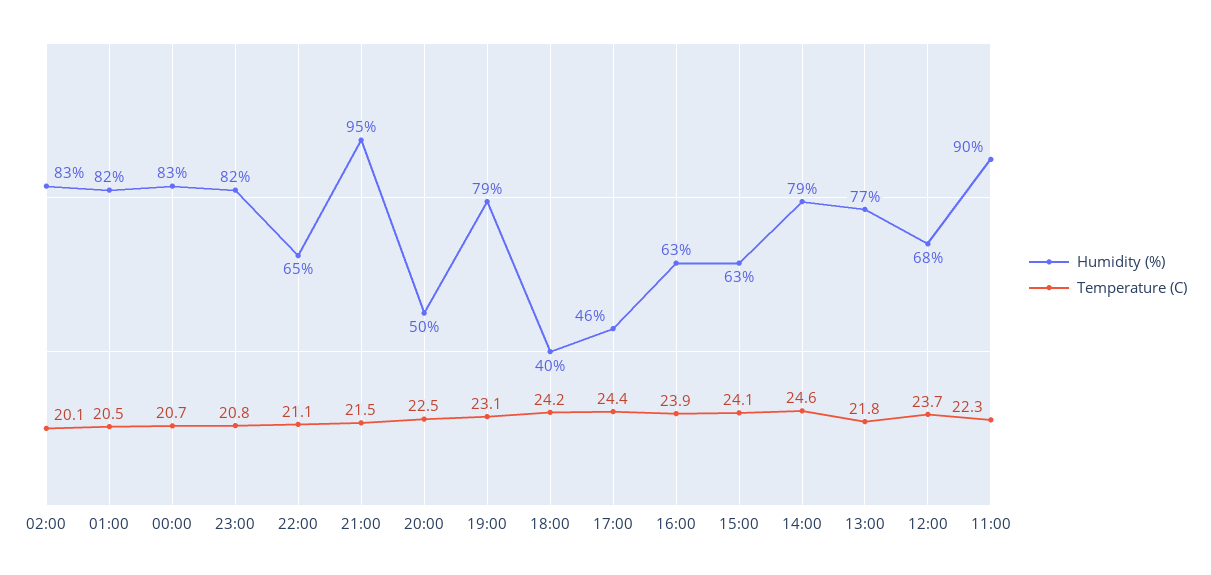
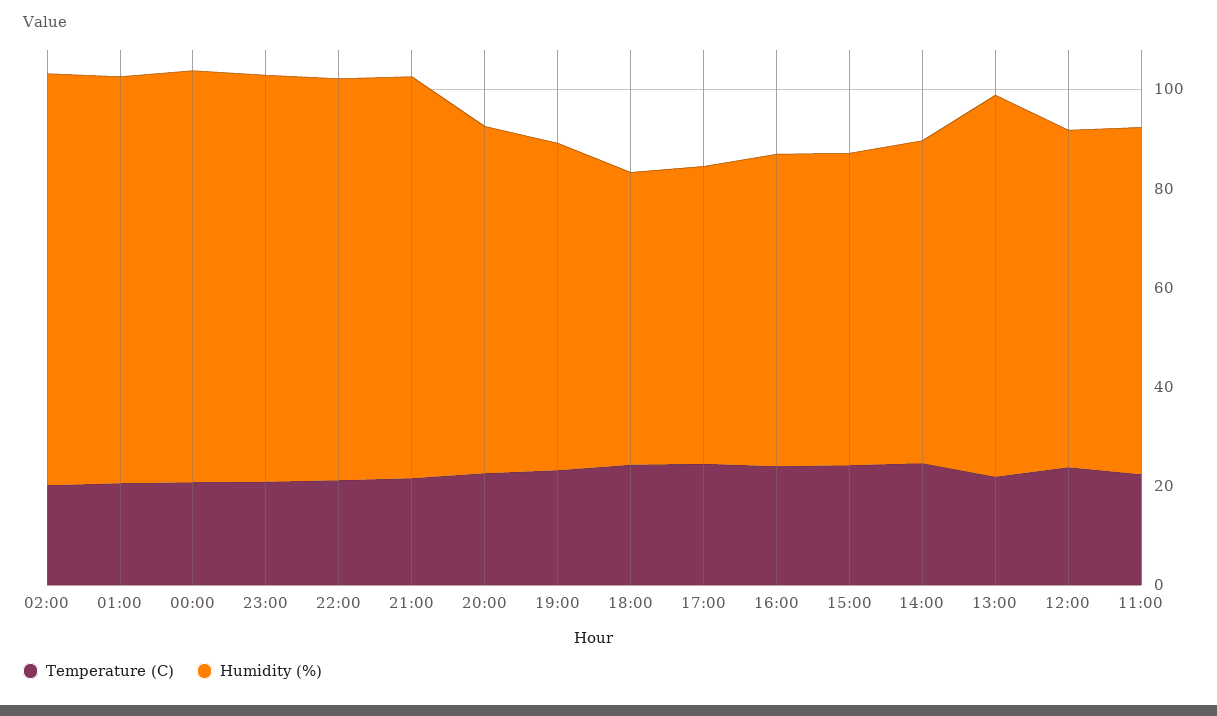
  {
    "Humidity (%)": {
      "02:00": 83,
      "01:00": 82,
      "00:00": 83,
      "23:00": 82,
-     "22:00": 65,
+     "22:00": 80,
-     "21:00": 95,
+     "21:00": 80,
-     "20:00": 50,
+     "20:00": 70,
-     "19:00": 79,
+     "19:00": 65,
-     "18:00": 40,
+     "18:00": 60,
-     "17:00": 46,
+     "17:00": 60,
      "16:00": 63,
      "15:00": 63,
-     "14:00": 79,
+     "14:00": 65,
      "13:00": 77,
      "12:00": 68,
-     "11:00": 90
+     "11:00": 70
    },
    "Temperature (C)": {
      "02:00": 20.1,
      "01:00": 20.5,
      "00:00": 20.7,
      "23:00": 20.8,
      "22:00": 21.1,
      "21:00": 21.5,
      "20:00": 22.5,
      "19:00": 23.1,
      "18:00": 24.2,
      "17:00": 24.4,
      "16:00": 23.9,
      "15:00": 24.1,
      "14:00": 24.6,
      "13:00": 21.8,
      "12:00": 23.7,
      "11:00": 22.3
    }
  }

